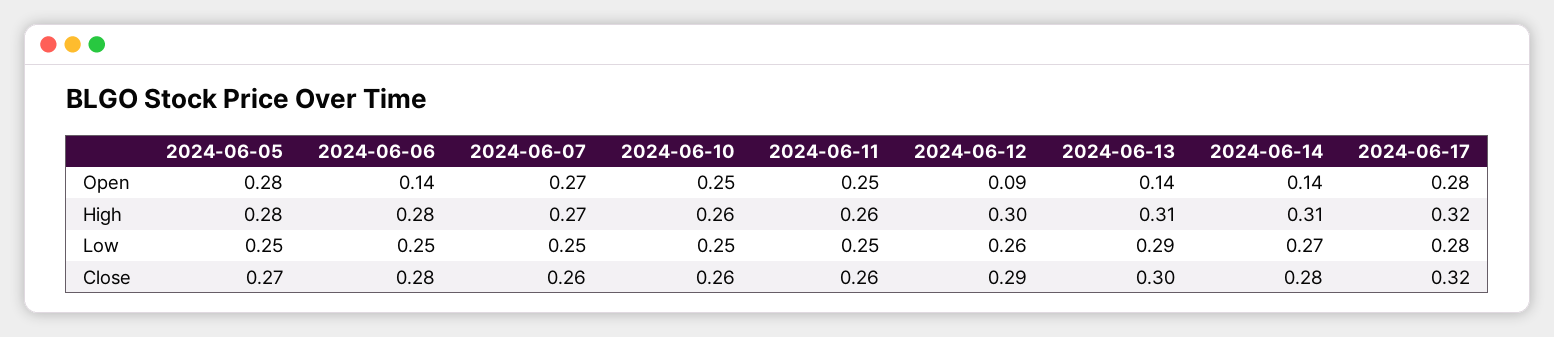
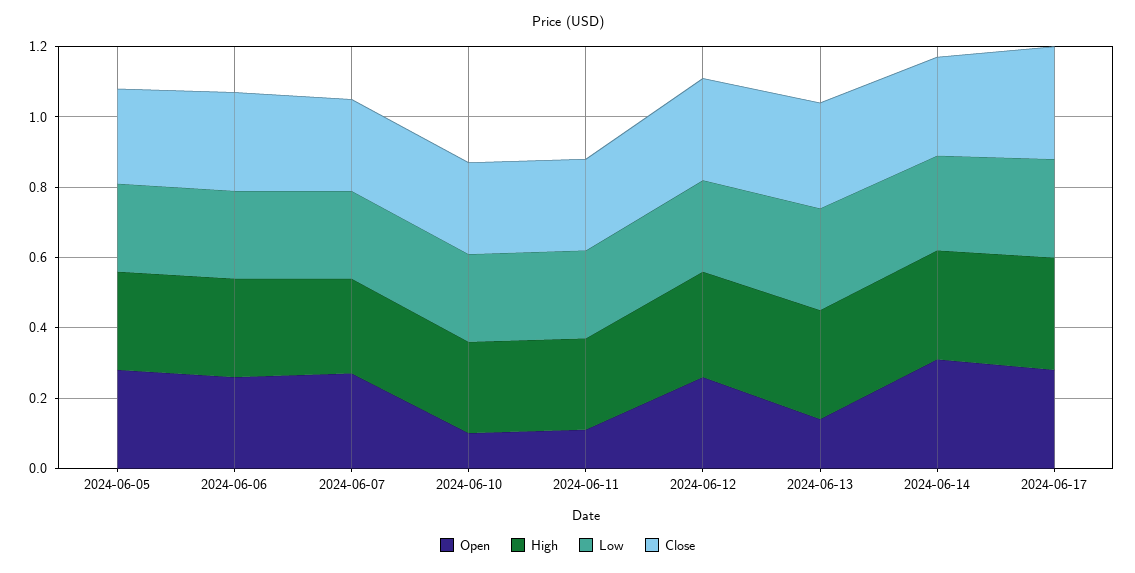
  {
    "Open": {
      "2024-06-05": 0.28,
-     "2024-06-06": 0.14,
+     "2024-06-06": 0.25,
      "2024-06-07": 0.27,
-     "2024-06-10": 0.25,
+     "2024-06-10": 0.1,
-     "2024-06-11": 0.25,
+     "2024-06-11": 0.1,
-     "2024-06-12": 0.09,
+     "2024-06-12": 0.25,
      "2024-06-13": 0.14,
-     "2024-06-14": 0.14,
+     "2024-06-14": 0.3,
      "2024-06-17": 0.28
    },
    "High": {
      "2024-06-05": 0.28,
      "2024-06-06": 0.28,
      "2024-06-07": 0.27,
      "2024-06-10": 0.26,
      "2024-06-11": 0.26,
      "2024-06-12": 0.3,
      "2024-06-13": 0.31,
      "2024-06-14": 0.31,
      "2024-06-17": 0.32
    },
    "Low": {
      "2024-06-05": 0.25,
      "2024-06-06": 0.25,
      "2024-06-07": 0.25,
      "2024-06-10": 0.25,
      "2024-06-11": 0.25,
      "2024-06-12": 0.26,
      "2024-06-13": 0.29,
      "2024-06-14": 0.27,
      "2024-06-17": 0.28
    },
    "Close": {
      "2024-06-05": 0.27,
      "2024-06-06": 0.28,
      "2024-06-07": 0.26,
      "2024-06-10": 0.26,
      "2024-06-11": 0.26,
      "2024-06-12": 0.29,
      "2024-06-13": 0.3,
      "2024-06-14": 0.28,
      "2024-06-17": 0.32
    }
  }

